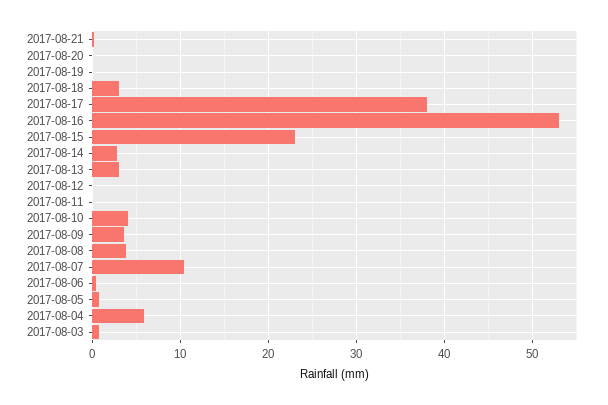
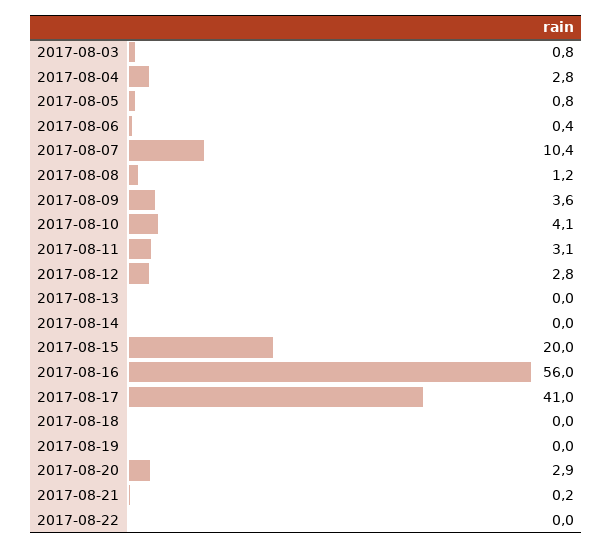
  {
    "2017-08-21": 0.2,
-   "2017-08-20": 0,
+   "2017-08-20": 2.9,
    "2017-08-19": 0,
-   "2017-08-18": 3,
+   "2017-08-18": 0,
-   "2017-08-17": 38,
+   "2017-08-17": 41,
-   "2017-08-16": 53,
+   "2017-08-16": 56,
-   "2017-08-15": 23,
+   "2017-08-15": 20,
-   "2017-08-14": 3,
+   "2017-08-14": 0,
-   "2017-08-13": 3,
+   "2017-08-13": 0,
-   "2017-08-12": 0,
+   "2017-08-12": 2.8,
-   "2017-08-11": 0,
+   "2017-08-11": 3.1,
    "2017-08-10": 4.1,
    "2017-08-09": 3.6,
-   "2017-08-08": 4,
+   "2017-08-08": 1.2,
    "2017-08-07": 10.4,
    "2017-08-06": 0.4,
    "2017-08-05": 0.8,
-   "2017-08-04": 6,
+   "2017-08-04": 2.8,
-   "2017-08-03": 0.8
+   "2017-08-03": 0.8,
+   "2017-08-22": 0
  }

